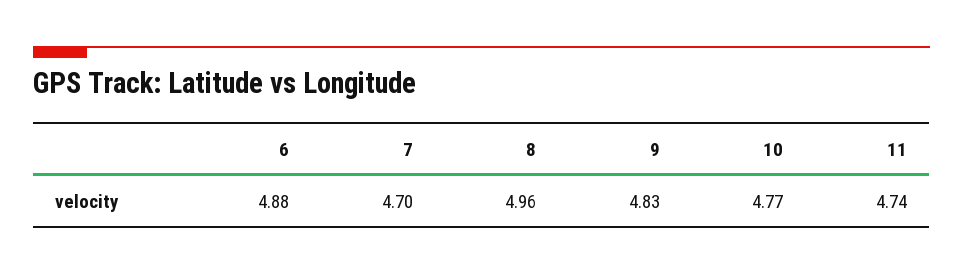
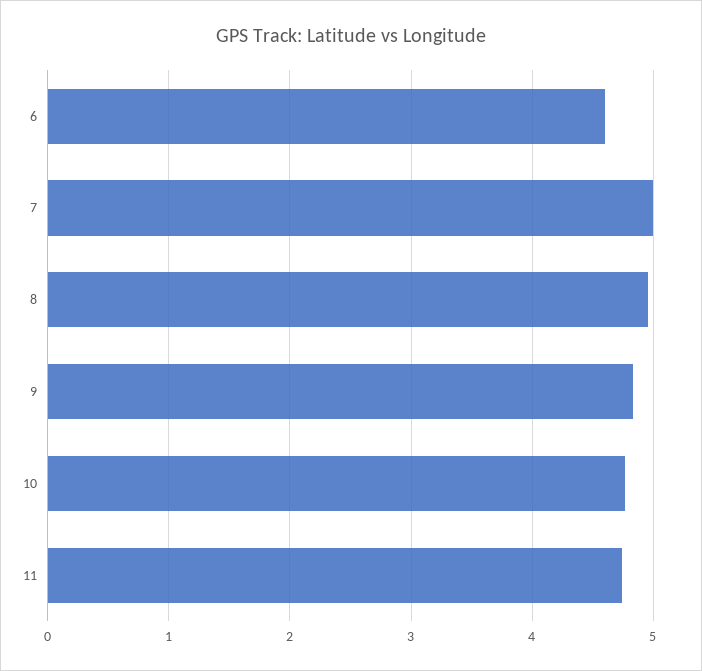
  {
-   "6": 4.88,
+   "6": 4.6,
-   "7": 4.7,
+   "7": 5,
    "8": 4.96,
    "9": 4.83,
    "10": 4.77,
    "11": 4.74
  }

